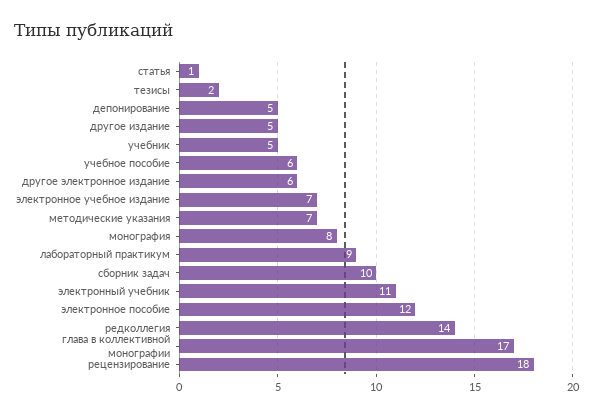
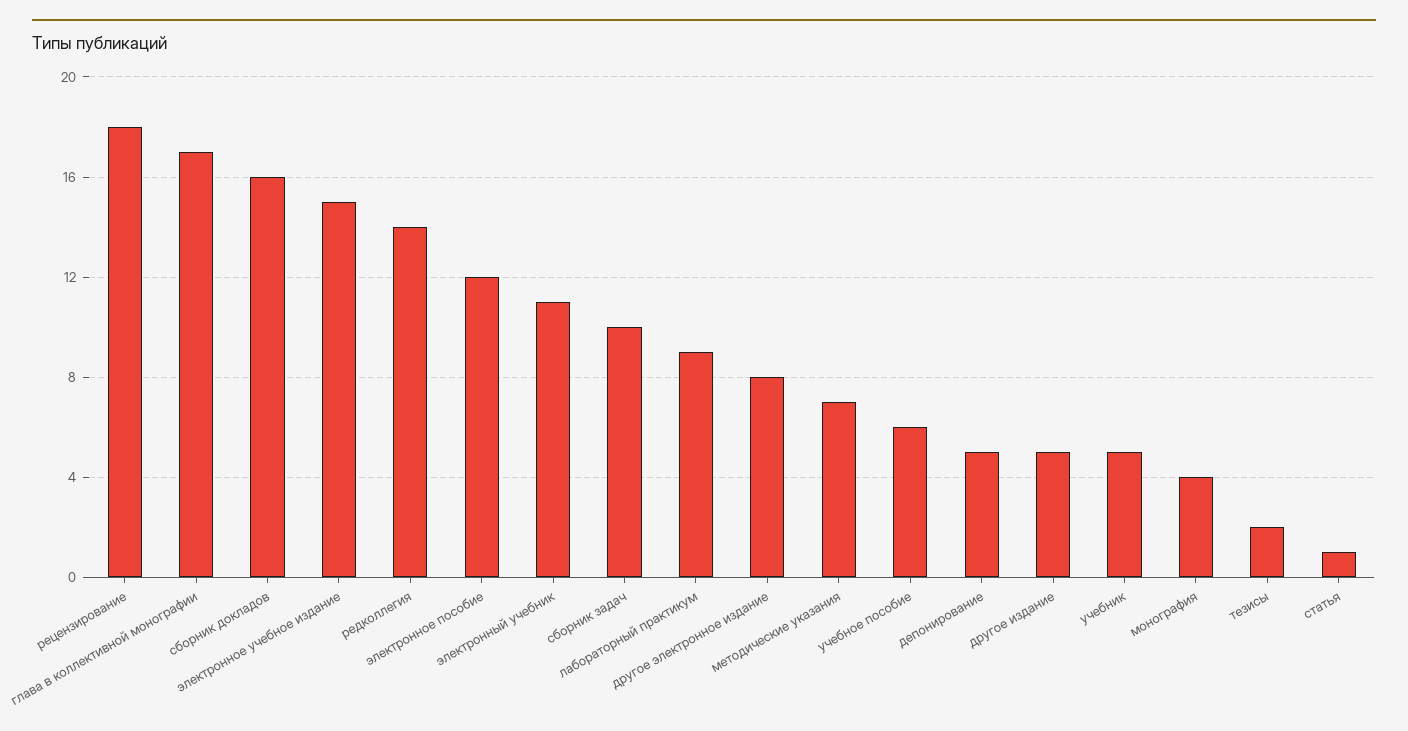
  {
    "статья": 1,
    "тезисы": 2,
    "депонирование": 5,
    "другое издание": 5,
    "учебник": 5,
    "учебное пособие": 6,
-   "другое электронное издание": 6,
+   "другое электронное издание": 8,
-   "электронное учебное издание": 7,
+   "электронное учебное издание": 15,
    "методические указания": 7,
-   "монография": 8,
+   "монография": 4,
    "лабораторный практикум": 9,
    "сборник задач": 10,
    "электронный учебник": 11,
    "электронное пособие": 12,
    "редколлегия": 14,
    "глава в коллективной монографии": 17,
-   "рецензирование": 18
+   "рецензирование": 18,
+   "сборник докладов": 16
  }

